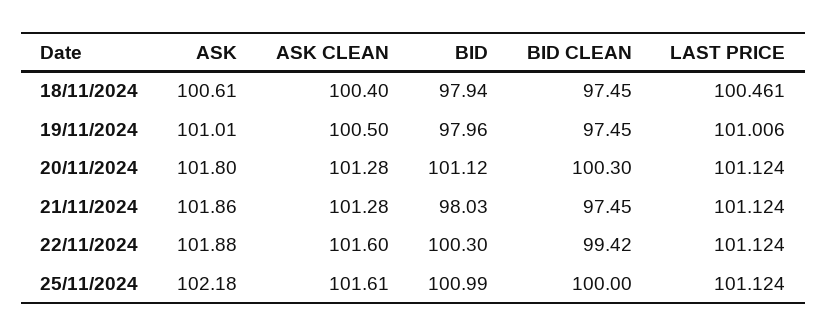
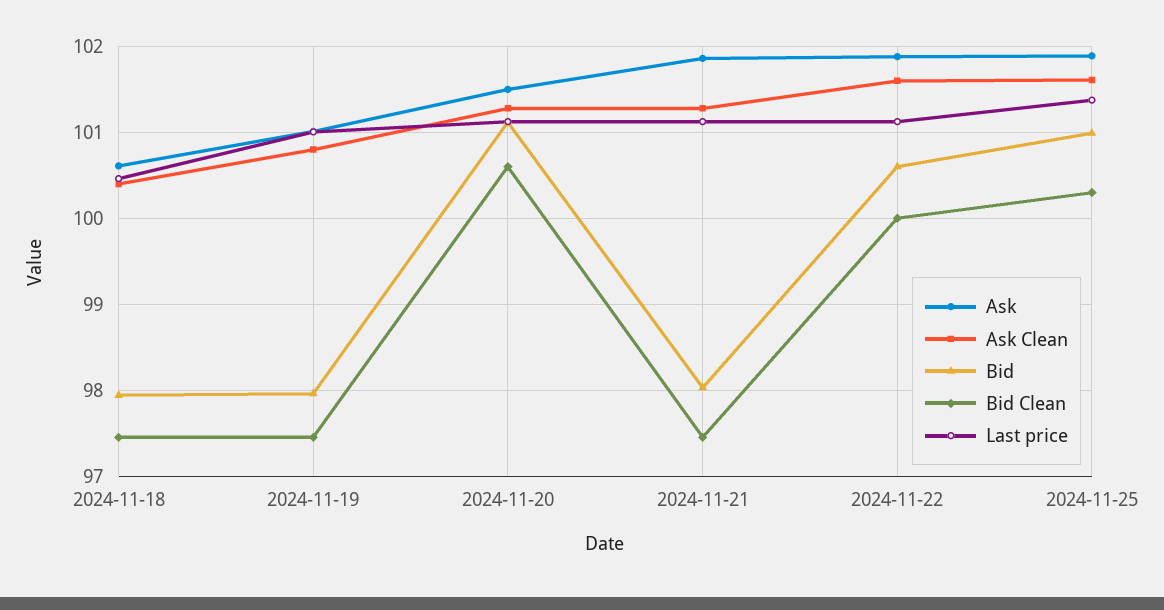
  {
    "ASK": {
      "18/11/2024": 100.61,
      "19/11/2024": 101.01,
-     "20/11/2024": 101.8,
+     "20/11/2024": 101.5,
      "21/11/2024": 101.86,
      "22/11/2024": 101.88,
-     "25/11/2024": 102.18
+     "25/11/2024": 101.9
    },
    "ASK CLEAN": {
      "18/11/2024": 100.4,
-     "19/11/2024": 100.5,
+     "19/11/2024": 100.8,
      "20/11/2024": 101.28,
      "21/11/2024": 101.28,
      "22/11/2024": 101.6,
      "25/11/2024": 101.61
    },
    "BID": {
      "18/11/2024": 97.94,
      "19/11/2024": 97.96,
      "20/11/2024": 101.12,
      "21/11/2024": 98.03,
-     "22/11/2024": 100.3,
+     "22/11/2024": 100.6,
      "25/11/2024": 100.99
    },
    "BID CLEAN": {
      "18/11/2024": 97.45,
      "19/11/2024": 97.45,
-     "20/11/2024": 100.3,
+     "20/11/2024": 100.6,
      "21/11/2024": 97.45,
-     "22/11/2024": 99.42,
+     "22/11/2024": 100,
-     "25/11/2024": 100
+     "25/11/2024": 100.3
    },
    "LAST PRICE": {
      "18/11/2024": 100.461,
      "19/11/2024": 101.006,
      "20/11/2024": 101.124,
      "21/11/2024": 101.124,
      "22/11/2024": 101.124,
-     "25/11/2024": 101.124
+     "25/11/2024": 101.4
    }
  }

